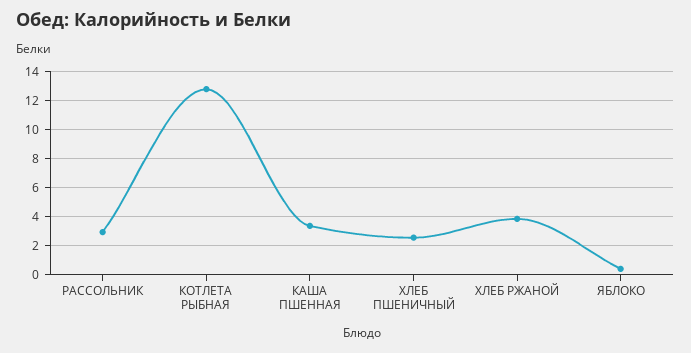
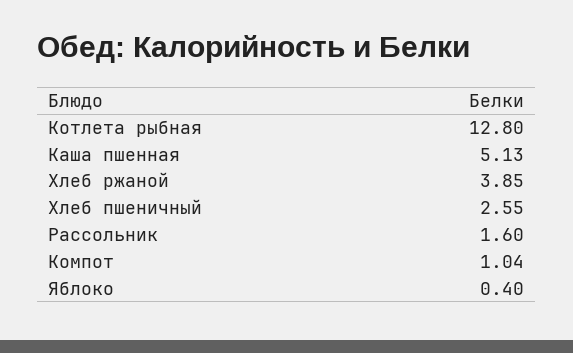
  {
-   "РАССОЛЬНИК": 3,
+   "РАССОЛЬНИК": 1.6,
    "КОТЛЕТА РЫБНАЯ": 12.8,
-   "КАША ПШЕННАЯ": 3.5,
+   "КАША ПШЕННАЯ": 5.13,
    "ХЛЕБ ПШЕНИЧНЫЙ": 2.55,
    "ХЛЕБ РЖАНОЙ": 3.85,
-   "ЯБЛОКО": 0.4
+   "ЯБЛОКО": 0.4,
+   "Компот": 1.04
  }

